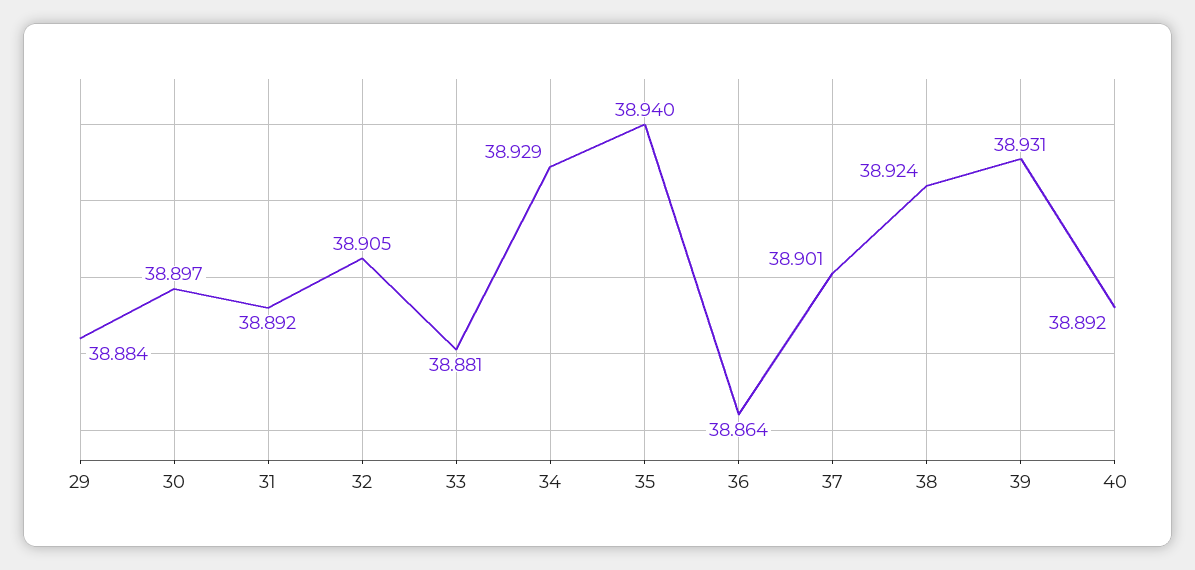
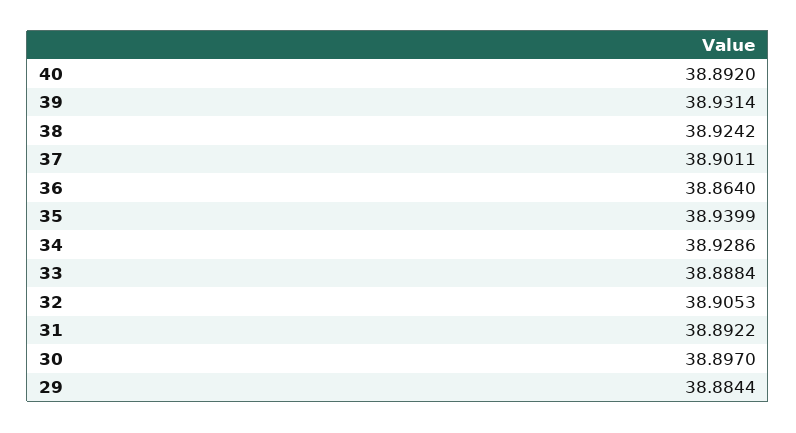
  {
    "29": 38.8844,
    "30": 38.897,
    "31": 38.8922,
    "32": 38.9053,
-   "33": 38.881,
+   "33": 38.8884,
    "34": 38.9286,
    "35": 38.9399,
    "36": 38.864,
    "37": 38.9011,
    "38": 38.9242,
    "39": 38.9314,
    "40": 38.892
  }

